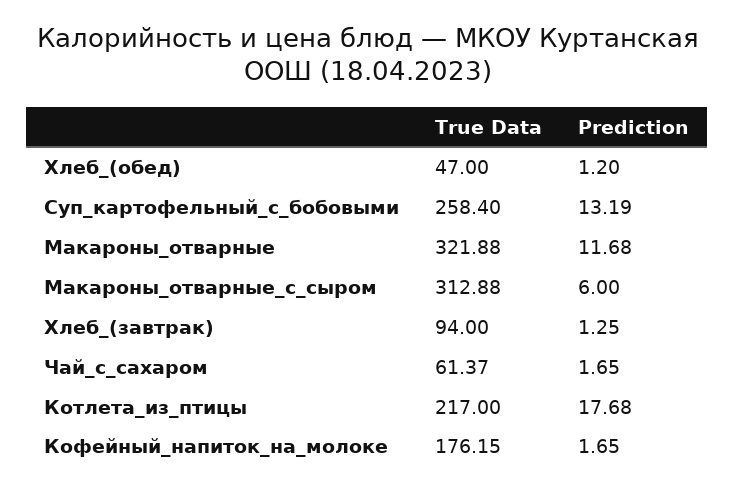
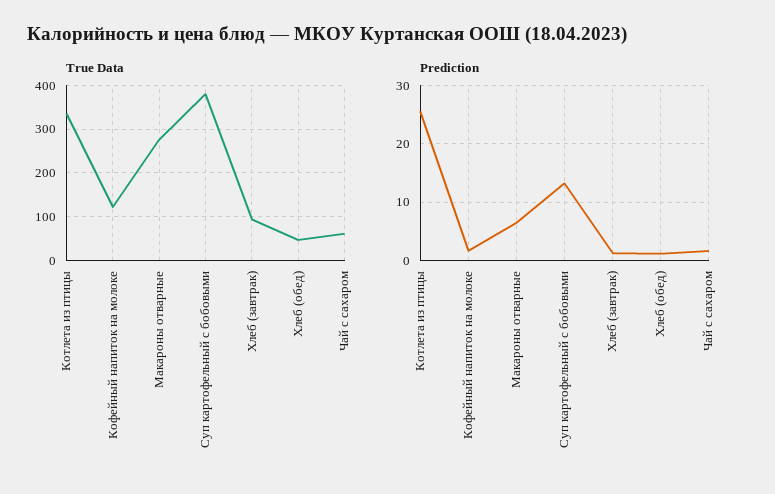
  {
    "True Data": {
      "Хлеб_(обед)": 47,
-     "Суп_картофельный_с_бобовыми": 258.4,
+     "Суп_картофельный_с_бобовыми": 380,
-     "Макароны_отварные": 321.88,
+     "Макароны_отварные": 280,
-     "Макароны_отварные_с_сыром": 312.88,
      "Хлеб_(завтрак)": 94,
      "Чай_с_сахаром": 61.37,
-     "Котлета_из_птицы": 217,
+     "Котлета_из_птицы": 340,
-     "Кофейный_напиток_на_молоке": 176.15
+     "Кофейный_напиток_на_молоке": 120
    },
    "Prediction": {
      "Хлеб_(обед)": 1.2,
      "Суп_картофельный_с_бобовыми": 13.19,
-     "Макароны_отварные": 11.68,
+     "Макароны_отварные": 6,
-     "Макароны_отварные_с_сыром": 6,
      "Хлеб_(завтрак)": 1.25,
      "Чай_с_сахаром": 1.65,
-     "Котлета_из_птицы": 17.68,
+     "Котлета_из_птицы": 26,
      "Кофейный_напиток_на_молоке": 1.65
    }
  }

